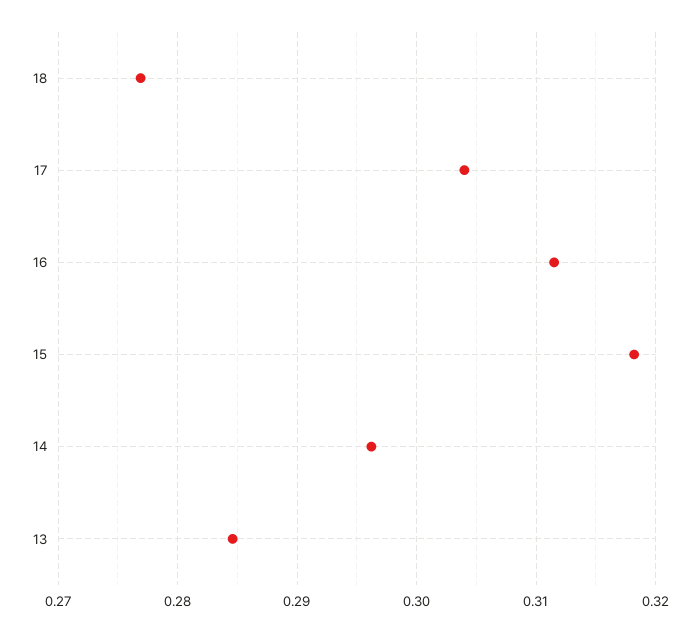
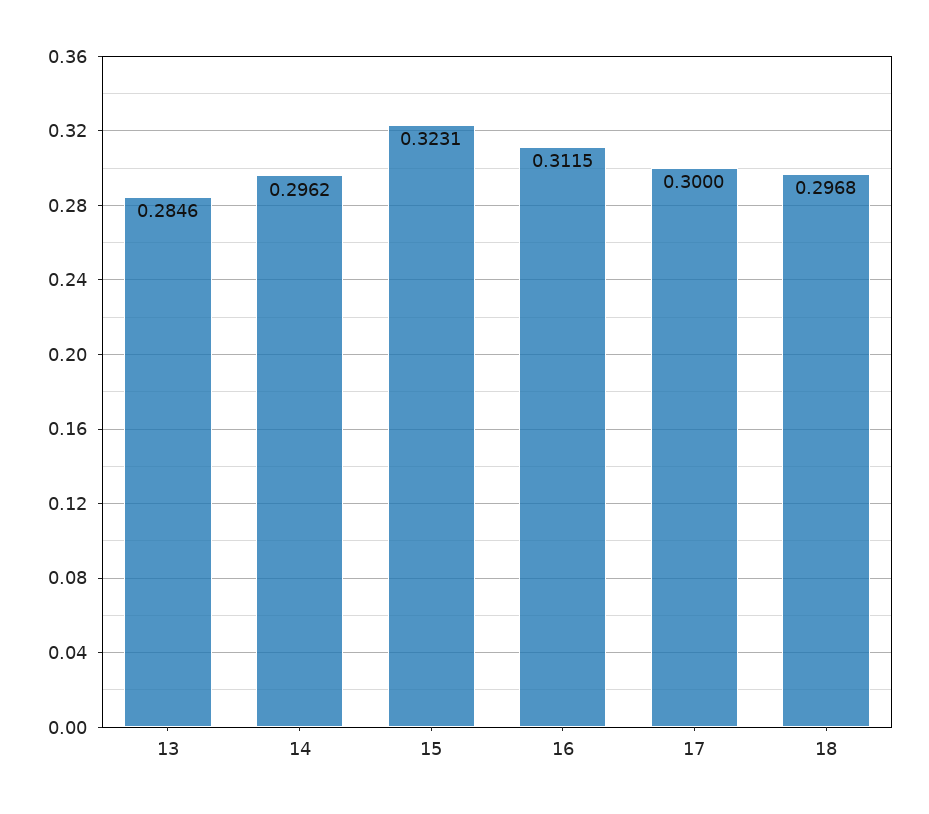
  {
-   "18": 0.277,
+   "18": 0.2968,
-   "17": 0.304,
+   "17": 0.3,
    "16": 0.3115,
-   "15": 0.318,
+   "15": 0.3231,
    "14": 0.2962,
    "13": 0.2846
  }

